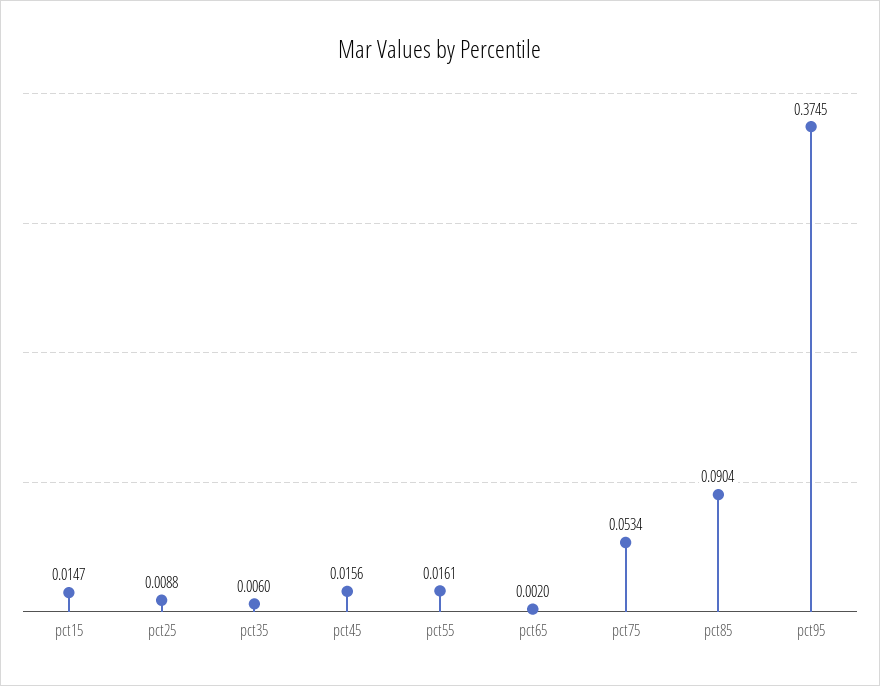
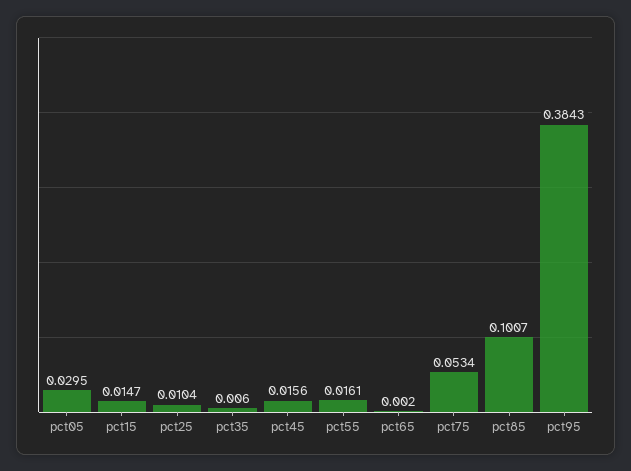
  {
    "pct15": 0.0147,
-   "pct25": 0.0088,
+   "pct25": 0.0104,
    "pct35": 0.006,
    "pct45": 0.0156,
    "pct55": 0.0161,
    "pct65": 0.002,
    "pct75": 0.0534,
-   "pct85": 0.0904,
+   "pct85": 0.1007,
-   "pct95": 0.3745
+   "pct95": 0.3843,
+   "pct05": 0.0295
  }

